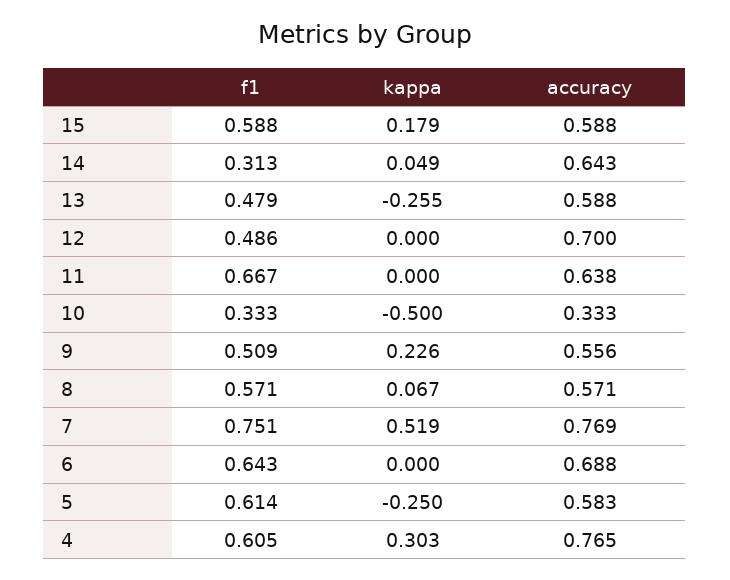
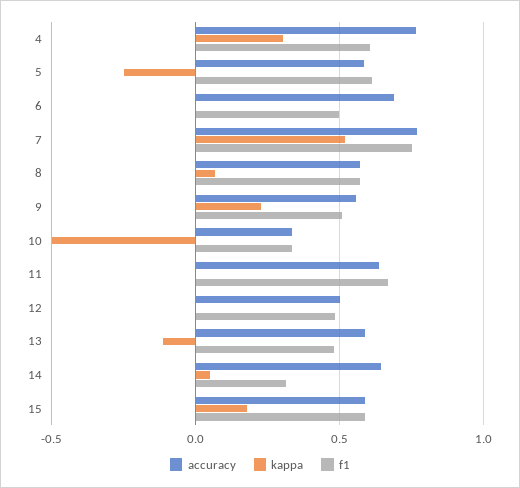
  {
    "f1": {
      "15": 0.588,
      "14": 0.313,
      "13": 0.479,
      "12": 0.486,
      "11": 0.667,
      "10": 0.333,
      "9": 0.509,
      "8": 0.571,
      "7": 0.751,
-     "6": 0.643,
+     "6": 0.5,
      "5": 0.614,
      "4": 0.605
    },
    "kappa": {
      "15": 0.179,
      "14": 0.049,
-     "13": -0.255,
+     "13": -0.1,
      "12": 0,
      "11": 0,
      "10": -0.5,
      "9": 0.226,
      "8": 0.067,
      "7": 0.519,
      "6": 0,
      "5": -0.25,
      "4": 0.303
    },
    "accuracy": {
      "15": 0.588,
      "14": 0.643,
      "13": 0.588,
-     "12": 0.7,
+     "12": 0.5,
      "11": 0.638,
      "10": 0.333,
      "9": 0.556,
      "8": 0.571,
      "7": 0.769,
      "6": 0.688,
      "5": 0.583,
      "4": 0.765
    }
  }

